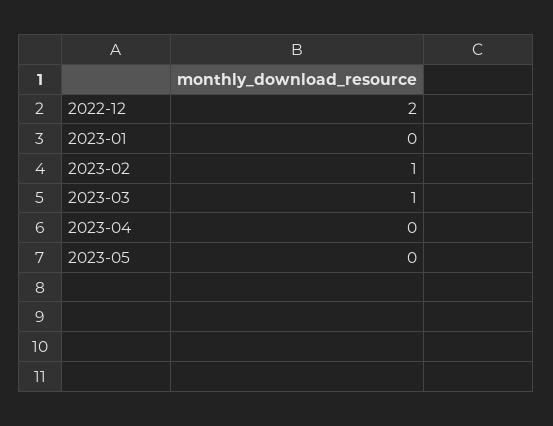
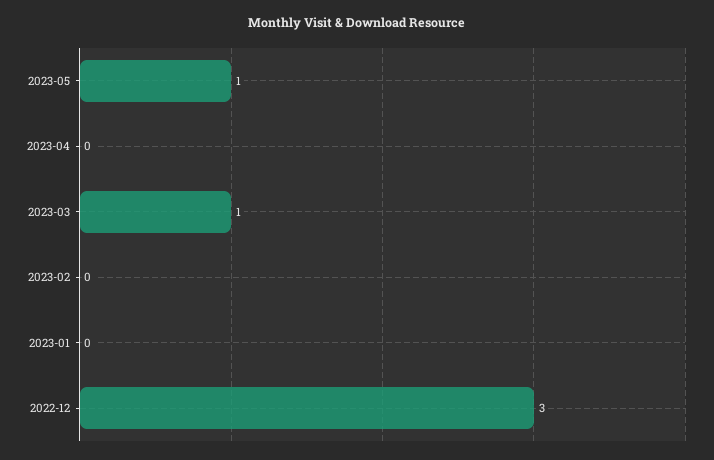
  {
-   "2022-12": 2,
+   "2022-12": 3,
    "2023-01": 0,
-   "2023-02": 1,
+   "2023-02": 0,
    "2023-03": 1,
    "2023-04": 0,
-   "2023-05": 0
+   "2023-05": 1
  }

